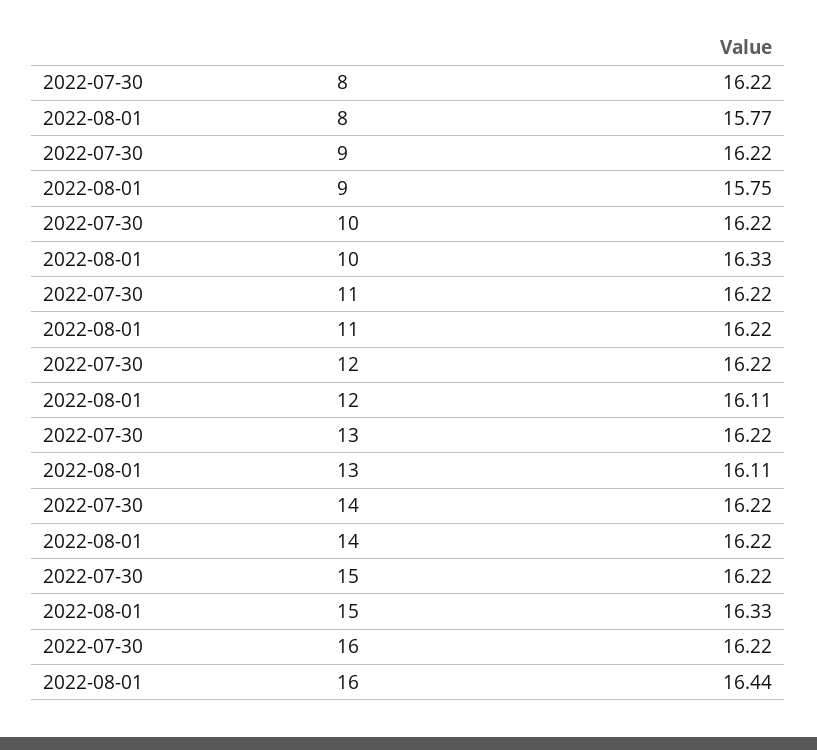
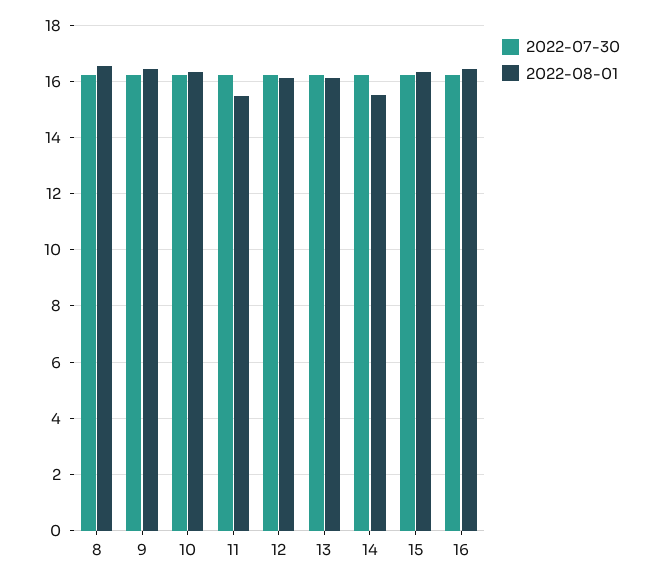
  {
    "2022-07-30": {
      "8": 16.22,
      "9": 16.22,
      "10": 16.22,
      "11": 16.22,
      "12": 16.22,
      "13": 16.22,
      "14": 16.22,
      "15": 16.22,
      "16": 16.22
    },
    "2022-08-01": {
-     "8": 15.77,
+     "8": 16.5,
-     "9": 15.75,
+     "9": 16.5,
      "10": 16.33,
-     "11": 16.22,
+     "11": 15.5,
      "12": 16.11,
      "13": 16.11,
-     "14": 16.22,
+     "14": 15.5,
      "15": 16.33,
      "16": 16.44
    }
  }

